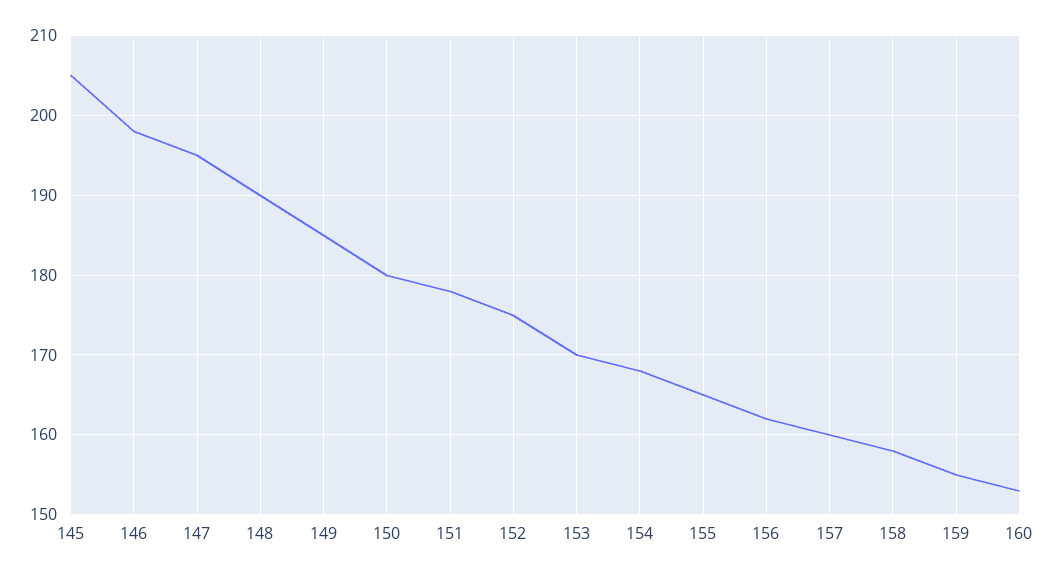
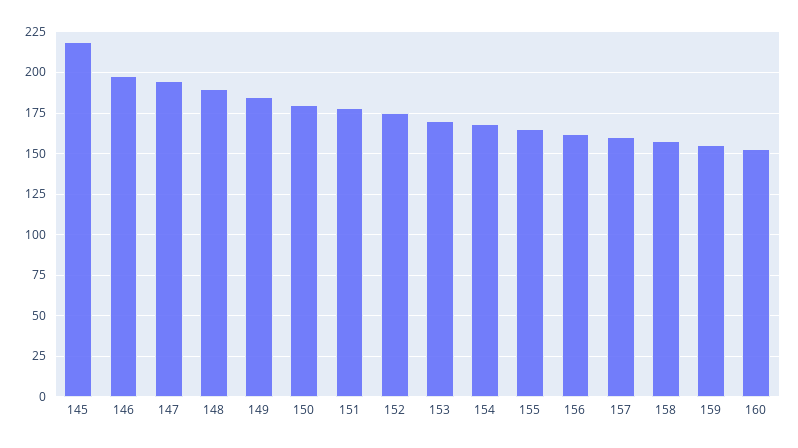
  {
-   "145": 205,
+   "145": 220,
    "146": 198,
    "147": 195,
    "148": 190,
    "149": 185,
    "150": 180,
    "151": 178,
    "152": 175,
    "153": 170,
    "154": 168,
    "155": 165,
    "156": 162,
    "157": 160,
    "158": 158,
    "159": 155,
    "160": 153
  }

